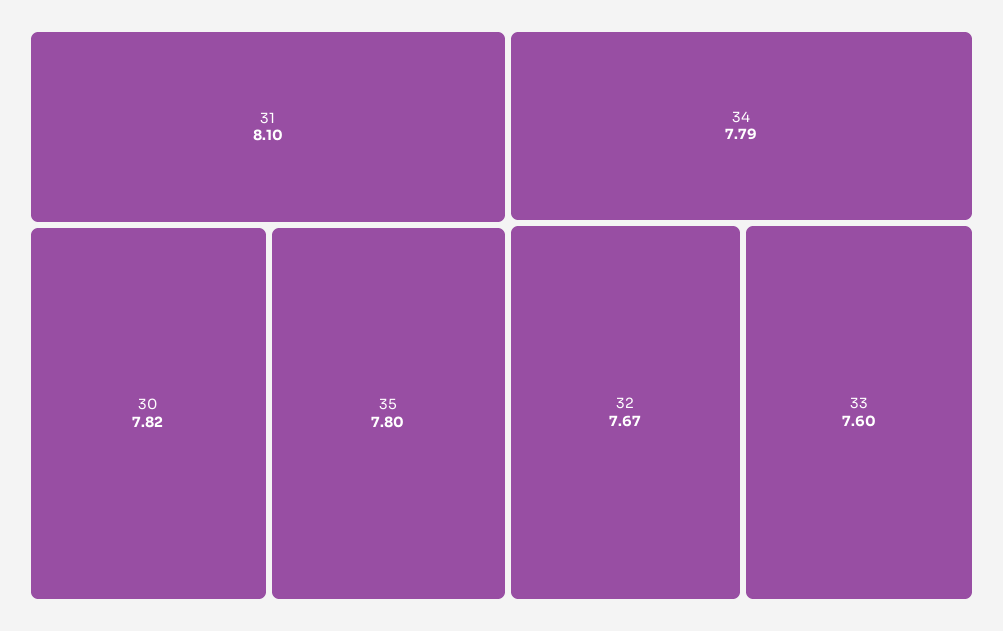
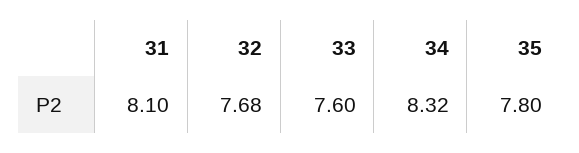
  {
    "31": 8.1,
-   "30": 7.82,
    "35": 7.8,
-   "34": 7.79,
+   "34": 8.32,
-   "32": 7.67,
+   "32": 7.68,
    "33": 7.6
  }

